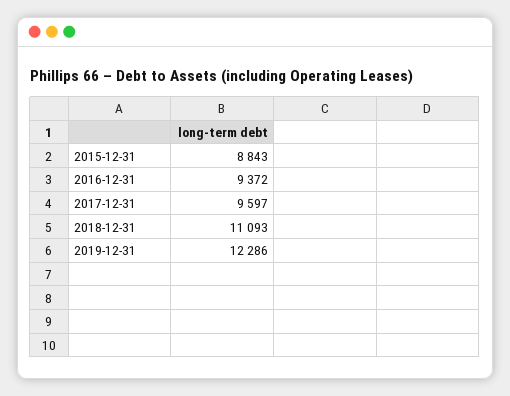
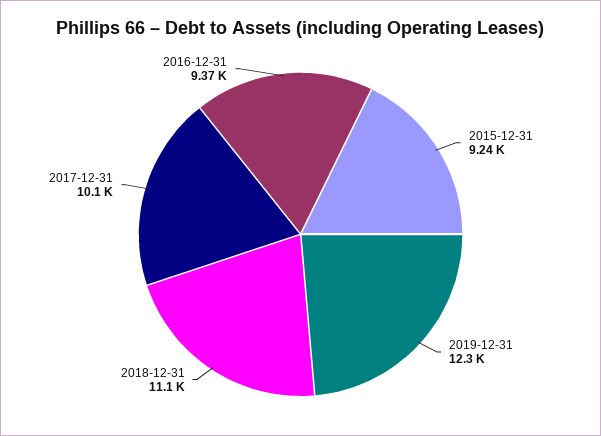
  {
-   "2015-12-31": 8843,
+   "2015-12-31": 9240,
    "2016-12-31": 9372,
-   "2017-12-31": 9597,
+   "2017-12-31": 10100,
    "2018-12-31": 11093,
    "2019-12-31": 12286
  }

